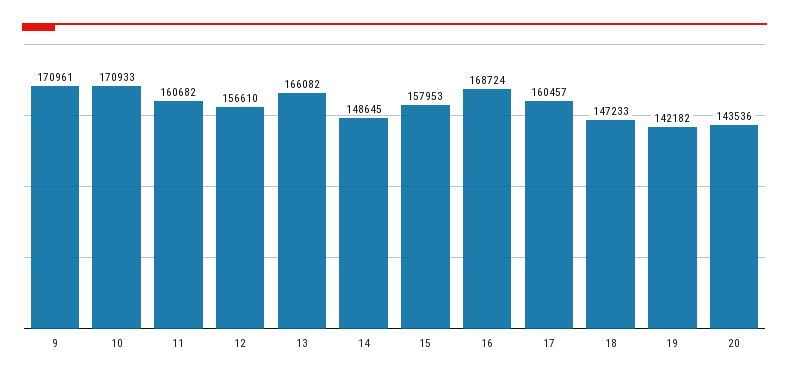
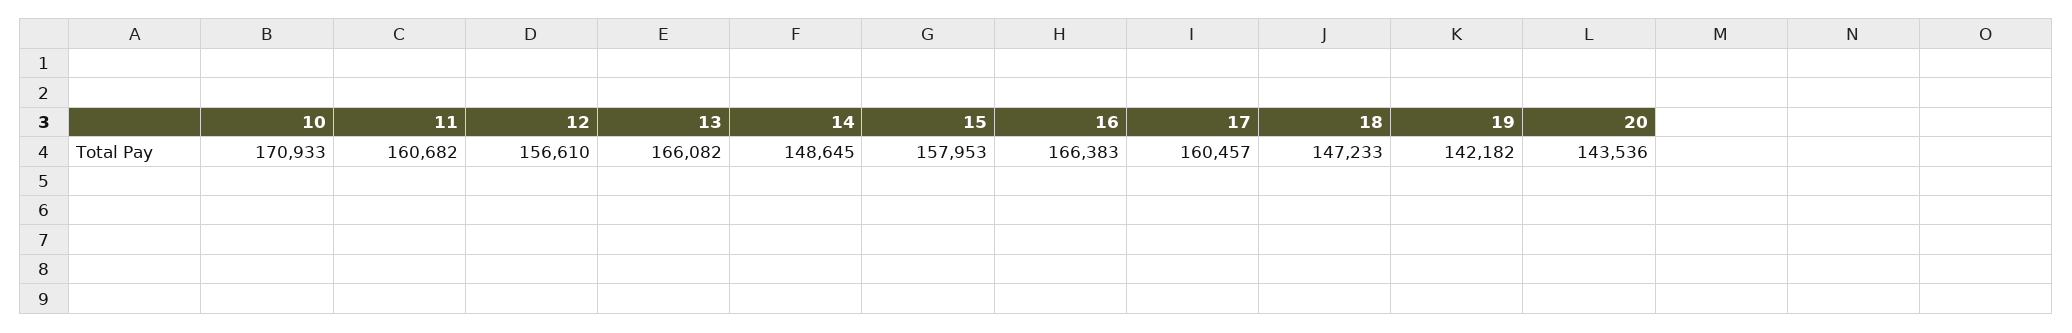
  {
-   "9": 170961,
    "10": 170933,
    "11": 160682,
    "12": 156610,
    "13": 166082,
    "14": 148645,
    "15": 157953,
-   "16": 168724,
+   "16": 166383,
    "17": 160457,
    "18": 147233,
    "19": 142182,
    "20": 143536
  }

